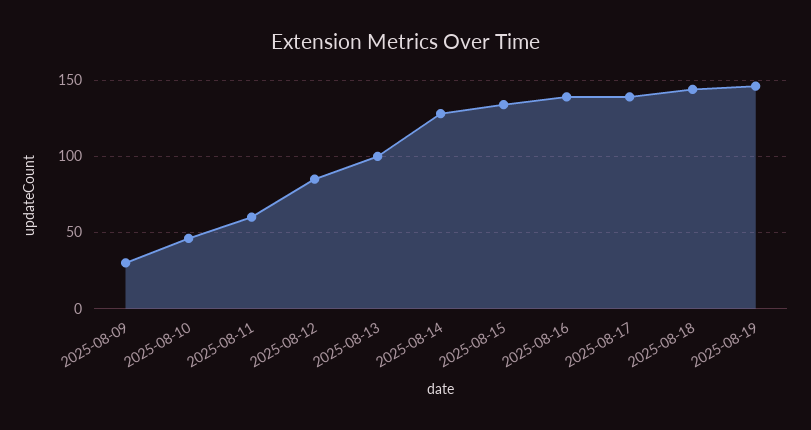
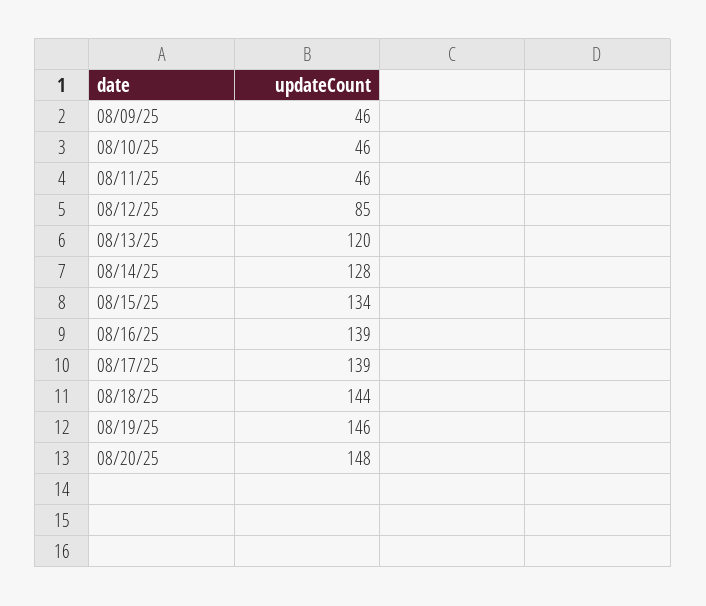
  {
-   "2025-08-09": 30,
+   "2025-08-09": 46,
    "2025-08-10": 46,
-   "2025-08-11": 60,
+   "2025-08-11": 46,
    "2025-08-12": 85,
-   "2025-08-13": 100,
+   "2025-08-13": 120,
    "2025-08-14": 128,
    "2025-08-15": 134,
    "2025-08-16": 139,
    "2025-08-17": 139,
    "2025-08-18": 144,
-   "2025-08-19": 146
+   "2025-08-19": 146,
+   "08/20/25": 148
  }

